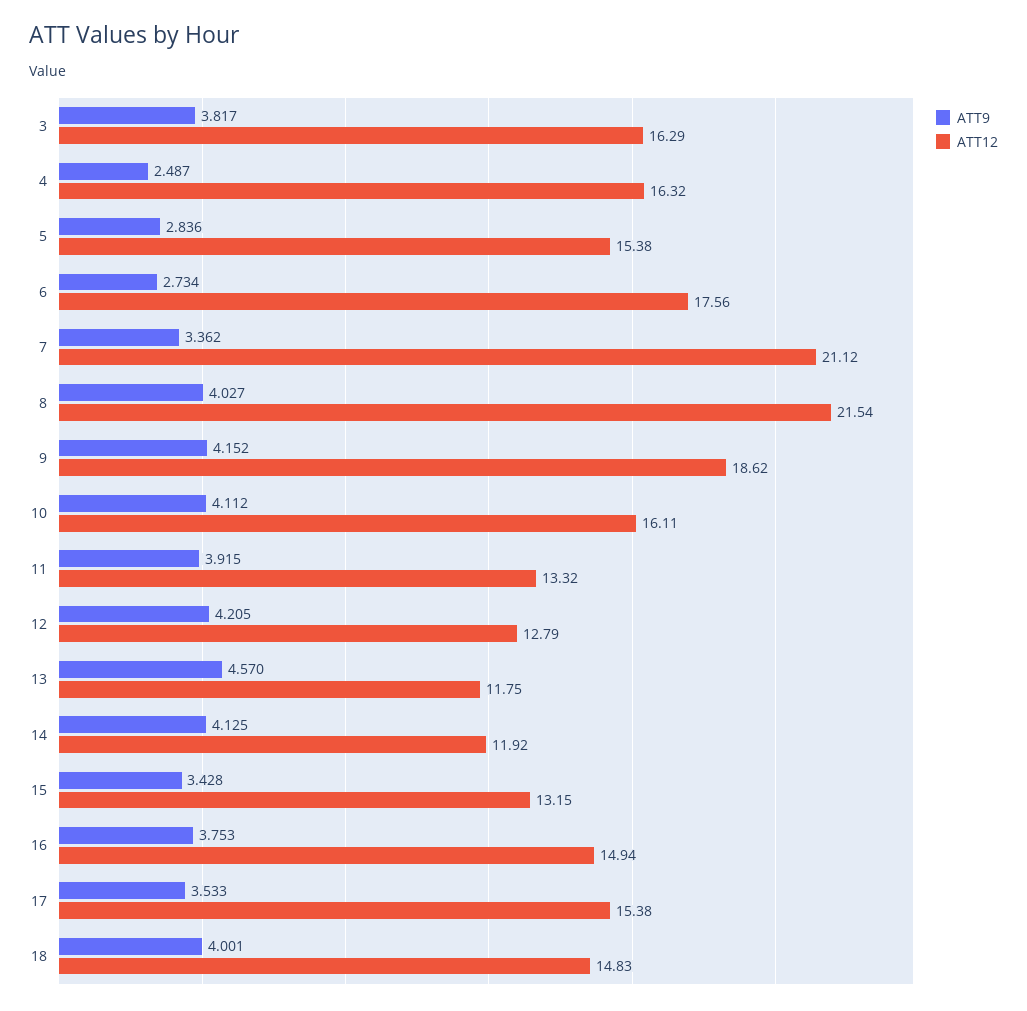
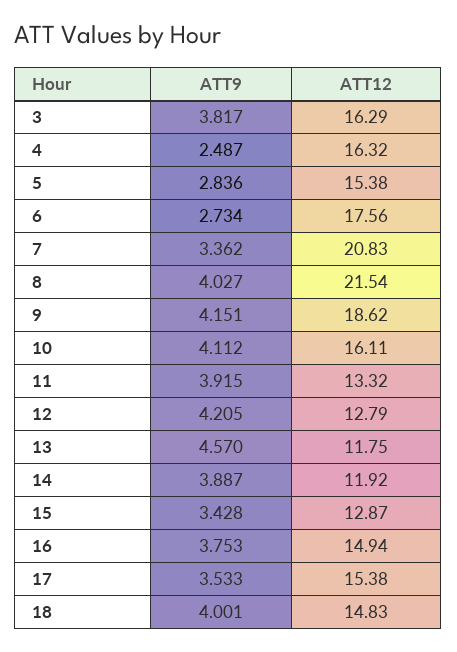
  {
    "ATT9": {
      "3": 3.817,
      "4": 2.487,
      "5": 2.836,
      "6": 2.734,
      "7": 3.362,
      "8": 4.027,
-     "9": 4.152,
+     "9": 4.151,
      "10": 4.112,
      "11": 3.915,
      "12": 4.205,
      "13": 4.57,
-     "14": 4.125,
+     "14": 3.887,
      "15": 3.428,
      "16": 3.753,
      "17": 3.533,
      "18": 4.001
    },
    "ATT12": {
      "3": 16.29,
      "4": 16.32,
      "5": 15.38,
      "6": 17.56,
-     "7": 21.12,
+     "7": 20.83,
      "8": 21.54,
      "9": 18.62,
      "10": 16.11,
      "11": 13.32,
      "12": 12.79,
      "13": 11.75,
      "14": 11.92,
-     "15": 13.15,
+     "15": 12.87,
      "16": 14.94,
      "17": 15.38,
      "18": 14.83
    }
  }

